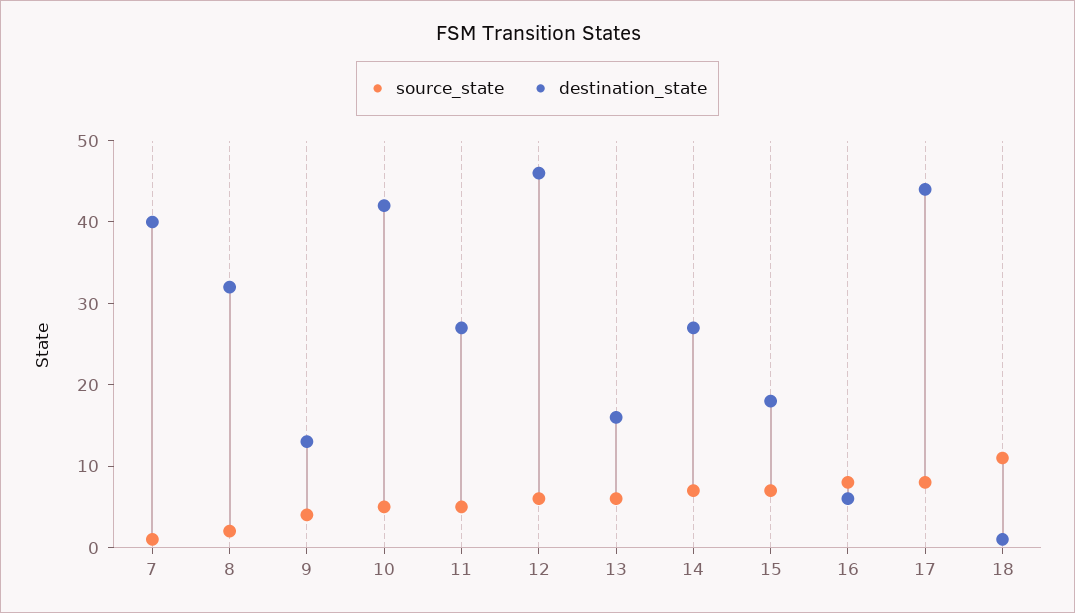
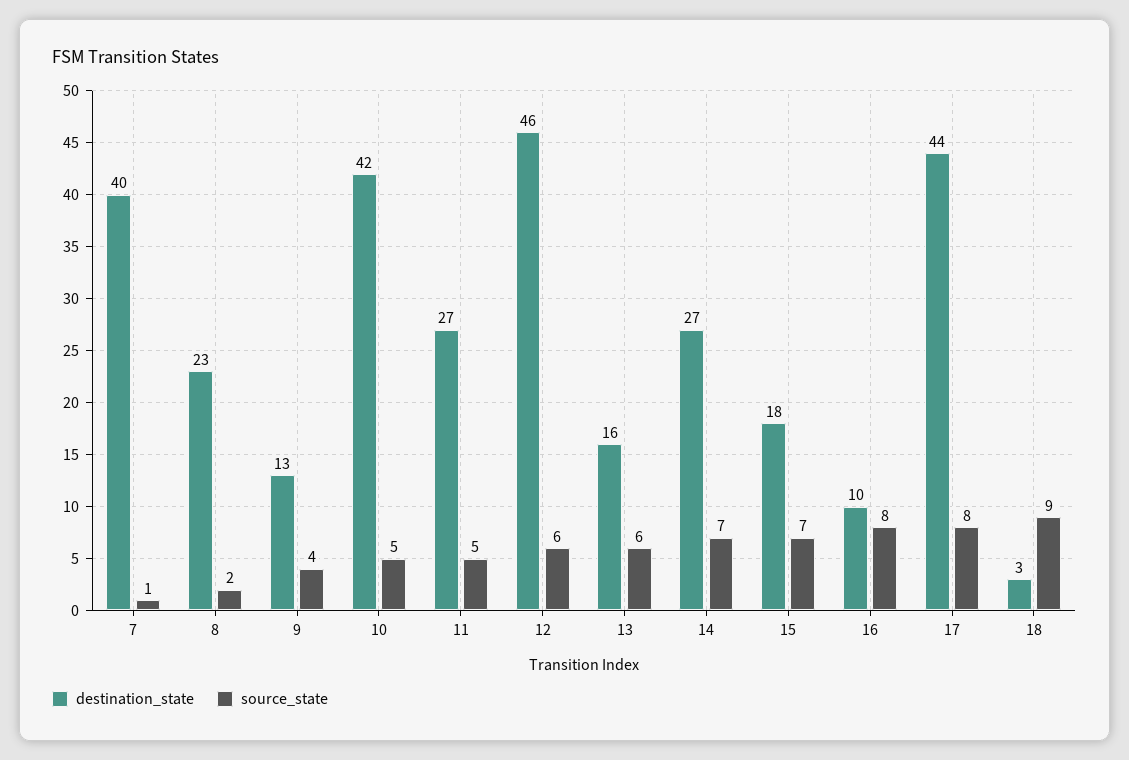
  {
    "source_state": {
      "7": 1,
      "8": 2,
      "9": 4,
      "10": 5,
      "11": 5,
      "12": 6,
      "13": 6,
      "14": 7,
      "15": 7,
      "16": 8,
      "17": 8,
-     "18": 11
+     "18": 9
    },
    "destination_state": {
      "7": 40,
-     "8": 32,
+     "8": 23,
      "9": 13,
      "10": 42,
      "11": 27,
      "12": 46,
      "13": 16,
      "14": 27,
      "15": 18,
-     "16": 6,
+     "16": 10,
      "17": 44,
-     "18": 1
+     "18": 3
    }
  }

